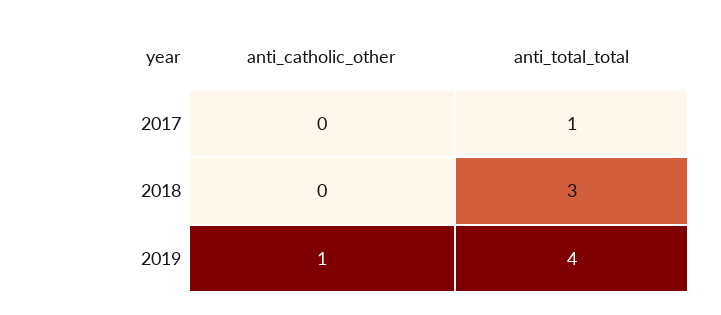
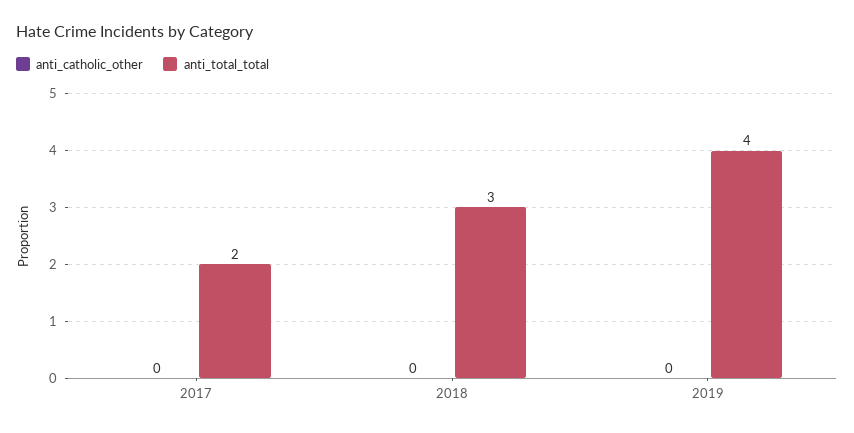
  {
    "anti_catholic_other": {
      "2017": 0,
      "2018": 0,
-     "2019": 1
+     "2019": 0
    },
    "anti_total_total": {
-     "2017": 1,
+     "2017": 2,
      "2018": 3,
      "2019": 4
    }
  }

